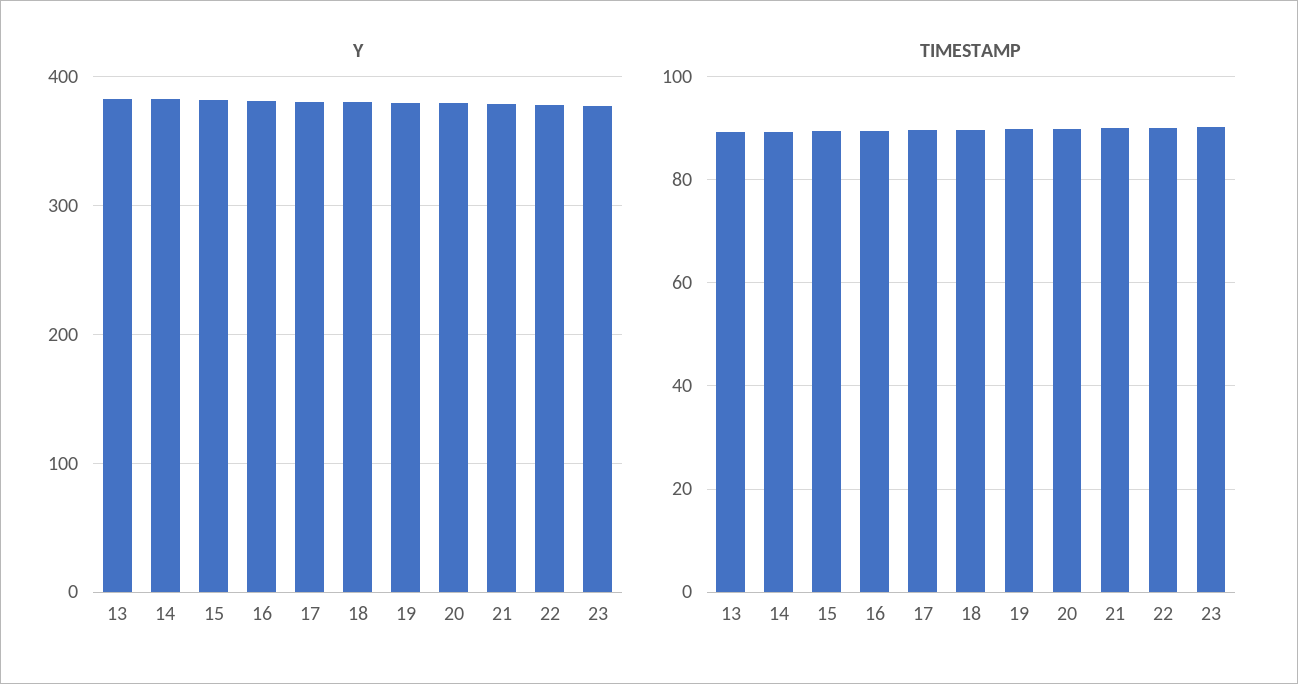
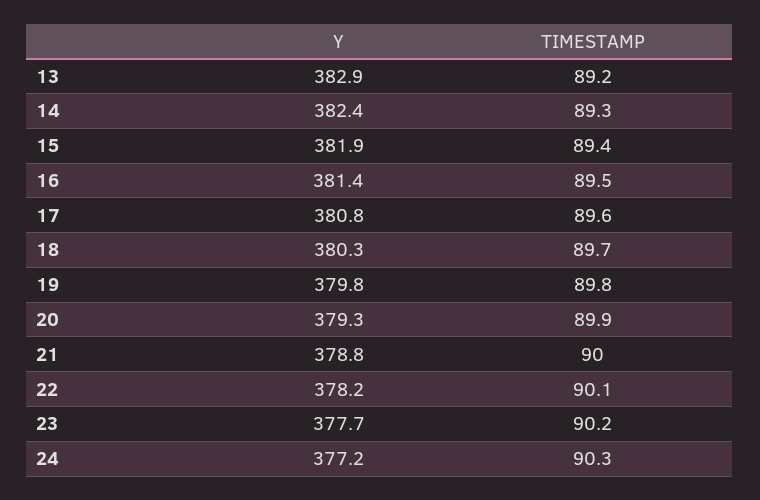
  {
    "Y": {
      "13": 382.9,
      "14": 382.4,
      "15": 381.9,
      "16": 381.4,
      "17": 380.8,
      "18": 380.3,
      "19": 379.8,
      "20": 379.3,
      "21": 378.8,
      "22": 378.2,
-     "23": 377.7
+     "23": 377.7,
+     "24": 377.2
    },
    "TIMESTAMP": {
      "13": 89.2,
      "14": 89.3,
      "15": 89.4,
      "16": 89.5,
      "17": 89.6,
      "18": 89.7,
      "19": 89.8,
      "20": 89.9,
      "21": 90,
      "22": 90.1,
-     "23": 90.2
+     "23": 90.2,
+     "24": 90.3
    }
  }

